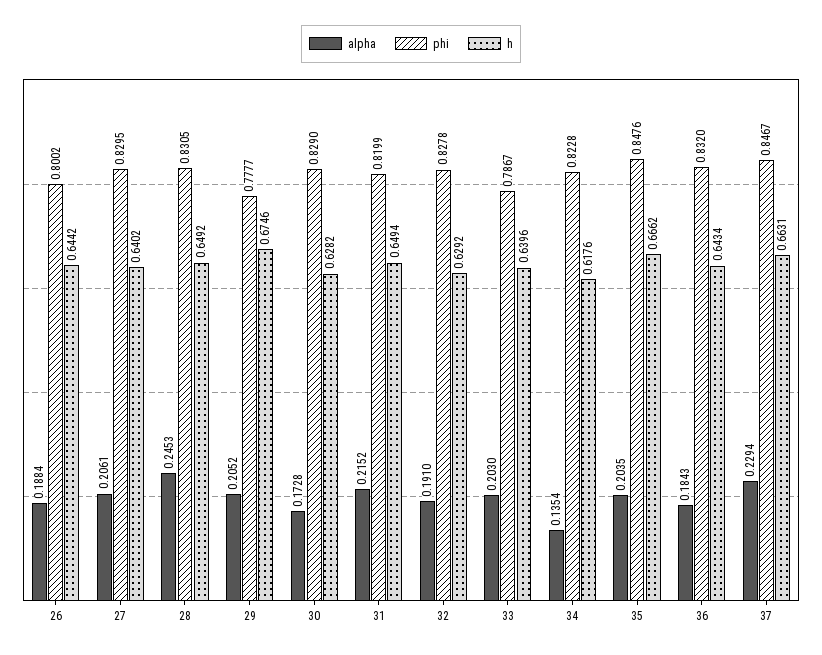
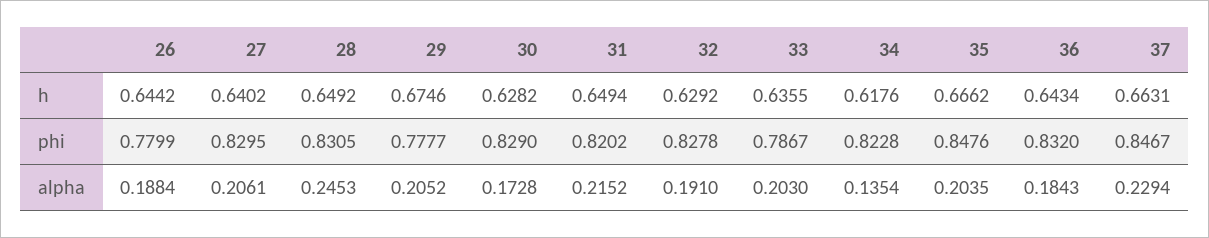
  {
    "alpha": {
      "26": 0.1884,
      "27": 0.2061,
      "28": 0.2453,
      "29": 0.2052,
      "30": 0.1728,
      "31": 0.2152,
      "32": 0.191,
      "33": 0.203,
      "34": 0.1354,
      "35": 0.2035,
      "36": 0.1843,
      "37": 0.2294
    },
    "phi": {
-     "26": 0.8002,
+     "26": 0.7799,
      "27": 0.8295,
      "28": 0.8305,
      "29": 0.7777,
      "30": 0.829,
-     "31": 0.8199,
+     "31": 0.8202,
      "32": 0.8278,
      "33": 0.7867,
      "34": 0.8228,
      "35": 0.8476,
      "36": 0.832,
      "37": 0.8467
    },
    "h": {
      "26": 0.6442,
      "27": 0.6402,
      "28": 0.6492,
      "29": 0.6746,
      "30": 0.6282,
      "31": 0.6494,
      "32": 0.6292,
-     "33": 0.6396,
+     "33": 0.6355,
      "34": 0.6176,
      "35": 0.6662,
      "36": 0.6434,
      "37": 0.6631
    }
  }

